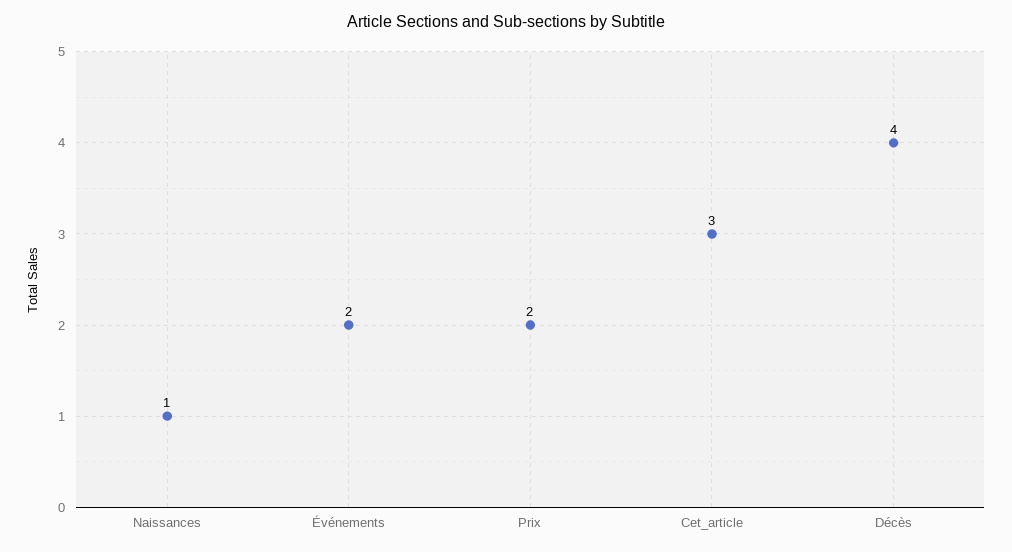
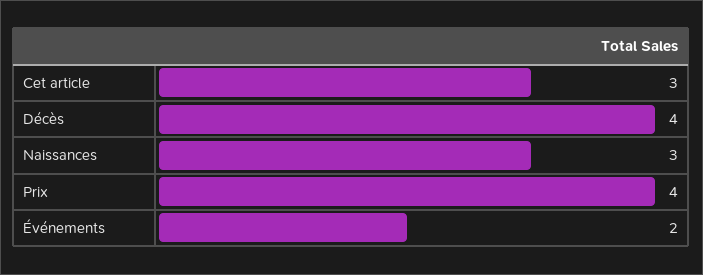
  {
-   "Naissances": 1,
+   "Naissances": 3,
    "Événements": 2,
-   "Prix": 2,
+   "Prix": 4,
    "Cet_article": 3,
    "Décès": 4
  }

